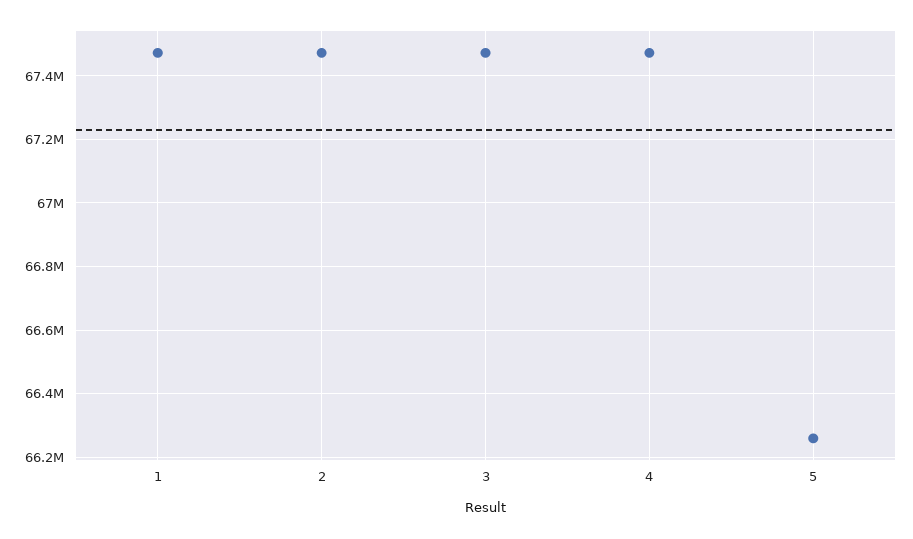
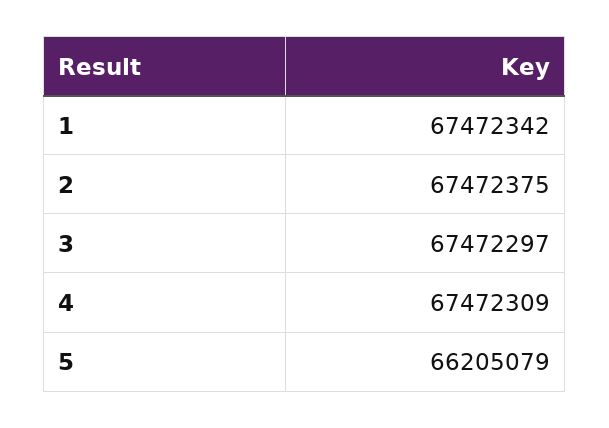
  {
    "1": 67472342,
    "2": 67472375,
    "3": 67472297,
    "4": 67472309,
-   "5": 66260000
+   "5": 66205079
  }

